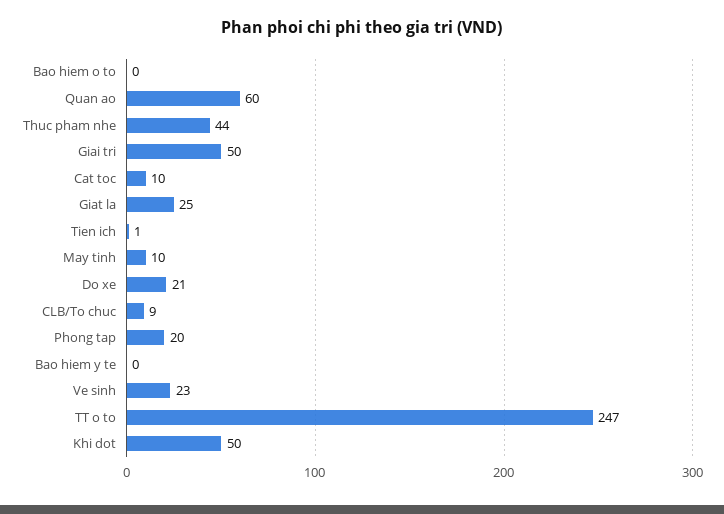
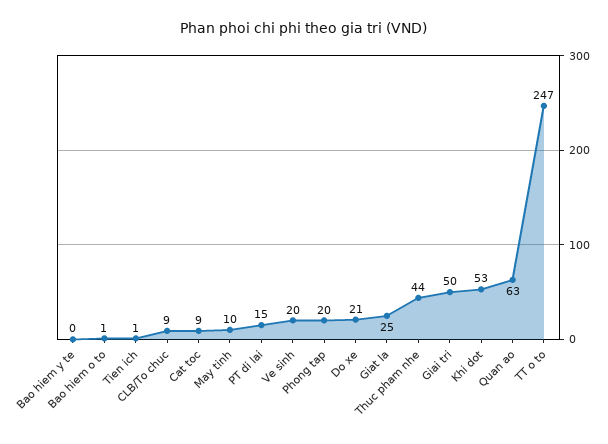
  {
-   "Bao hiem o to": 0,
+   "Bao hiem o to": 1,
-   "Quan ao": 60,
+   "Quan ao": 63,
    "Thuc pham nhe": 44,
    "Giai tri": 50,
-   "Cat toc": 10,
+   "Cat toc": 9,
    "Giat la": 25,
    "Tien ich": 1,
    "May tinh": 10,
    "Do xe": 21,
    "CLB/To chuc": 9,
    "Phong tap": 20,
    "Bao hiem y te": 0,
-   "Ve sinh": 23,
+   "Ve sinh": 20,
    "TT o to": 247,
-   "Khi dot": 50
+   "Khi dot": 53,
+   "PT di lai": 15
  }

